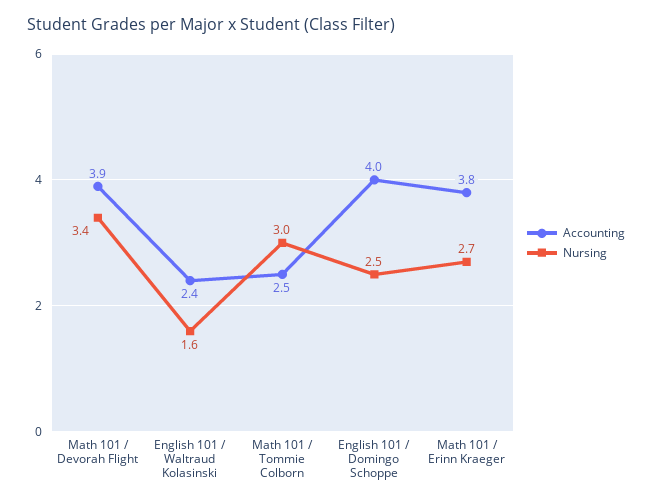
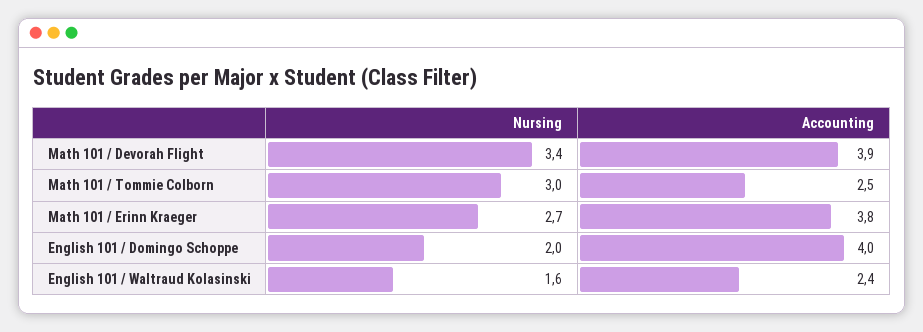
  {
    "Accounting": {
      "Math 101 / Devorah Flight": 3.9,
      "English 101 / Waltraud Kolasinski": 2.4,
      "Math 101 / Tommie Colborn": 2.5,
      "English 101 / Domingo Schoppe": 4,
      "Math 101 / Erinn Kraeger": 3.8
    },
    "Nursing": {
      "Math 101 / Devorah Flight": 3.4,
      "English 101 / Waltraud Kolasinski": 1.6,
      "Math 101 / Tommie Colborn": 3,
-     "English 101 / Domingo Schoppe": 2.5,
+     "English 101 / Domingo Schoppe": 2,
      "Math 101 / Erinn Kraeger": 2.7
    }
  }

